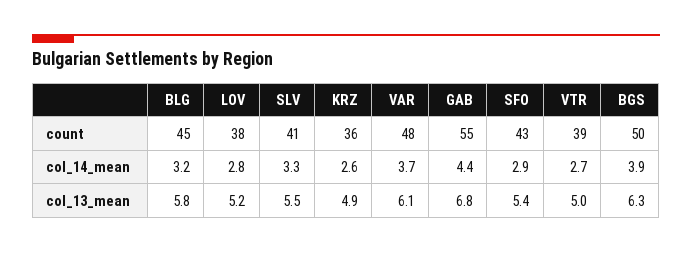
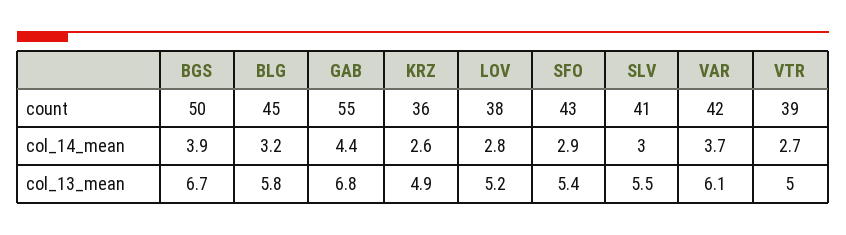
  {
    "BLG": {
      "count": 45,
      "col_14_mean": 3.2,
      "col_13_mean": 5.8
    },
    "LOV": {
      "count": 38,
      "col_14_mean": 2.8,
      "col_13_mean": 5.2
    },
    "SLV": {
      "count": 41,
-     "col_14_mean": 3.3,
+     "col_14_mean": 3,
      "col_13_mean": 5.5
    },
    "KRZ": {
      "count": 36,
      "col_14_mean": 2.6,
      "col_13_mean": 4.9
    },
    "VAR": {
-     "count": 48,
+     "count": 42,
      "col_14_mean": 3.7,
      "col_13_mean": 6.1
    },
    "GAB": {
      "count": 55,
      "col_14_mean": 4.4,
      "col_13_mean": 6.8
    },
    "SFO": {
      "count": 43,
      "col_14_mean": 2.9,
      "col_13_mean": 5.4
    },
    "VTR": {
      "count": 39,
      "col_14_mean": 2.7,
      "col_13_mean": 5
    },
    "BGS": {
      "count": 50,
      "col_14_mean": 3.9,
-     "col_13_mean": 6.3
+     "col_13_mean": 6.7
    }
  }

